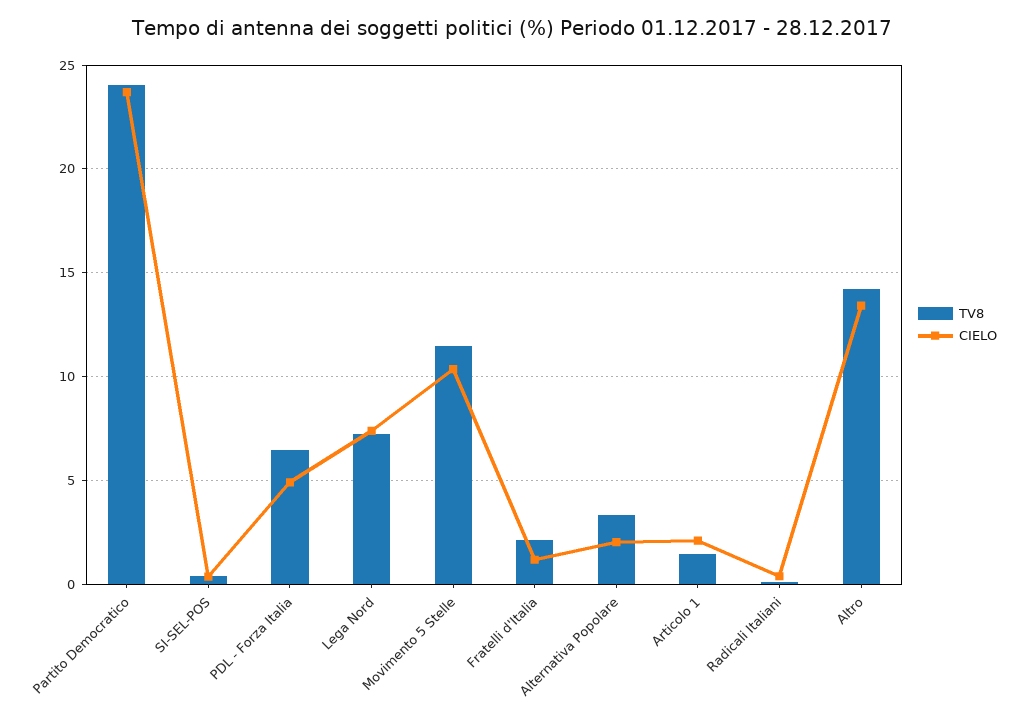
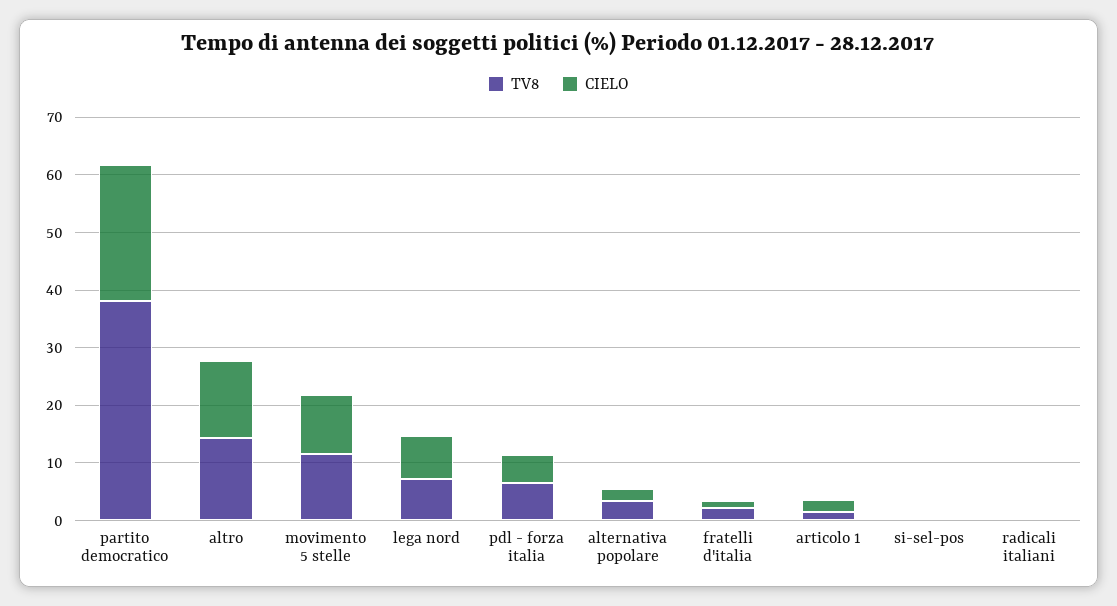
  {
    "TV8": {
-     "Partito Democratico": 24,
+     "Partito Democratico": 38,
      "SI-SEL-POS": 0.5,
      "PDL - Forza Italia": 6.5,
      "Lega Nord": 7,
      "Movimento 5 Stelle": 11.5,
      "Fratelli d'Italia": 2,
      "Alternativa Popolare": 3.5,
      "Articolo 1": 1.5,
      "Radicali Italiani": 0,
      "Altro": 14
    },
    "CIELO": {
      "Partito Democratico": 23.5,
      "SI-SEL-POS": 0.5,
      "PDL - Forza Italia": 5,
      "Lega Nord": 7.5,
      "Movimento 5 Stelle": 10.5,
      "Fratelli d'Italia": 1,
      "Alternativa Popolare": 2,
      "Articolo 1": 2,
      "Radicali Italiani": 0.5,
      "Altro": 13.5
    }
  }

